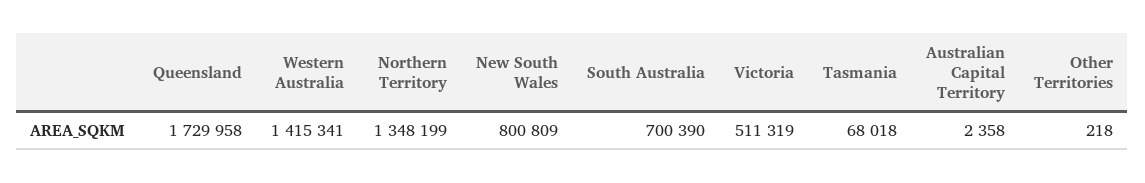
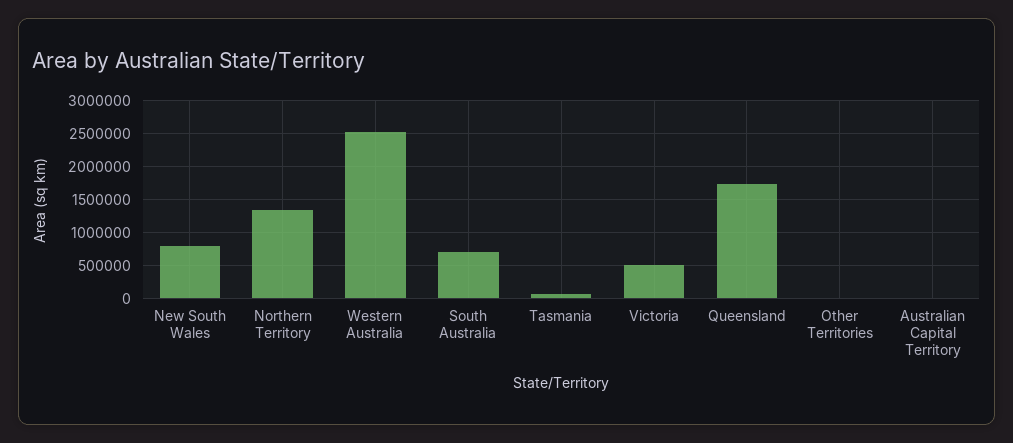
  {
    "Queensland": 1729958,
-   "Western Australia": 1415341,
+   "Western Australia": 2500000,
    "Northern Territory": 1348199,
    "New South Wales": 800809,
    "South Australia": 700390,
    "Victoria": 511319,
    "Tasmania": 68018,
    "Australian Capital Territory": 2358,
    "Other Territories": 218
  }

